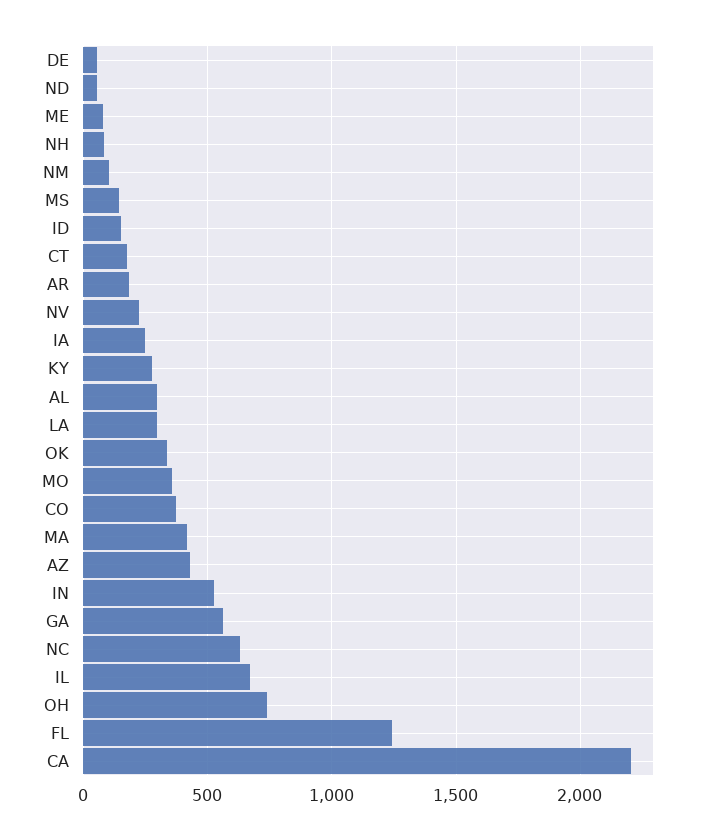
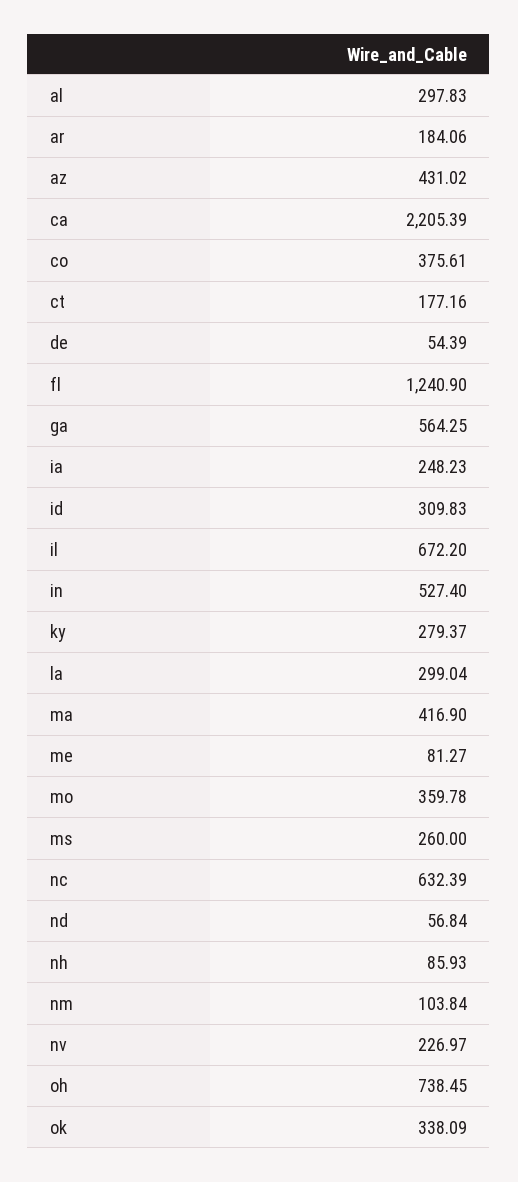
  {
    "DE": 54.39,
    "ND": 56.84,
    "ME": 81.27,
    "NH": 85.93,
    "NM": 103.84,
-   "MS": 150,
+   "MS": 260,
-   "ID": 150,
+   "ID": 309.83,
    "CT": 177.16,
    "AR": 184.06,
    "NV": 226.97,
    "IA": 248.23,
    "KY": 279.37,
    "AL": 297.83,
    "LA": 299.04,
    "OK": 338.09,
    "MO": 359.78,
    "CO": 375.61,
    "MA": 416.9,
    "AZ": 431.02,
    "IN": 527.4,
    "GA": 564.25,
    "NC": 632.39,
    "IL": 672.2,
    "OH": 738.45,
    "FL": 1240.9,
    "CA": 2205.39
  }

